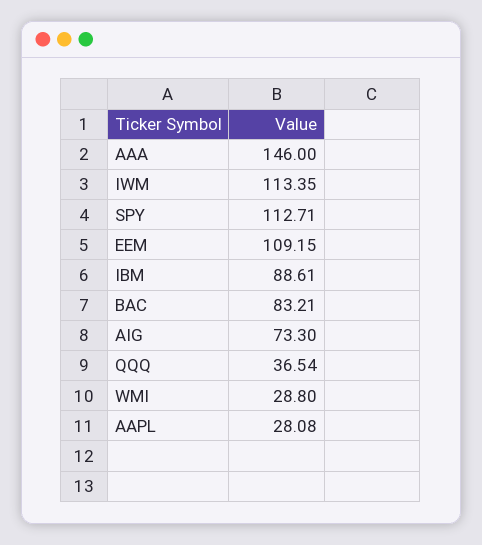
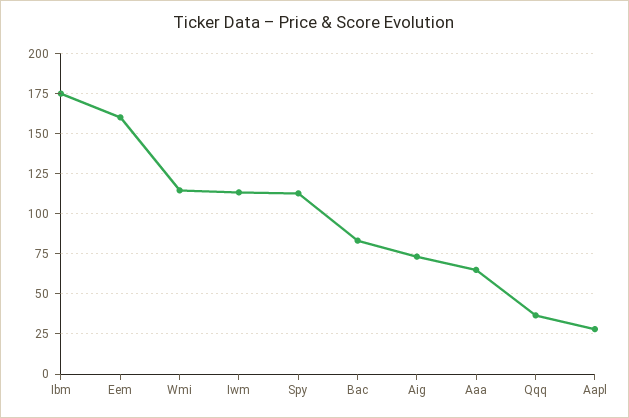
  {
-   "AAA": 146,
+   "AAA": 65,
    "IWM": 113.35,
    "SPY": 112.71,
-   "EEM": 109.15,
+   "EEM": 160,
-   "IBM": 88.61,
+   "IBM": 175,
    "BAC": 83.21,
    "AIG": 73.3,
    "QQQ": 36.54,
-   "WMI": 28.8,
+   "WMI": 115,
    "AAPL": 28.08
  }

